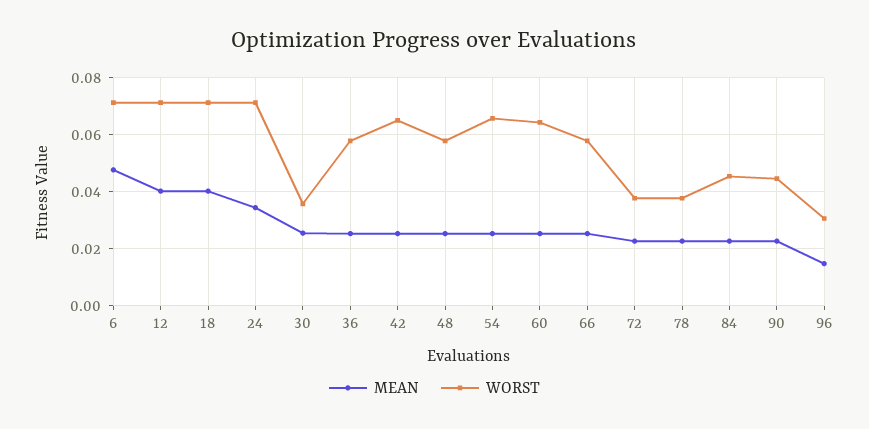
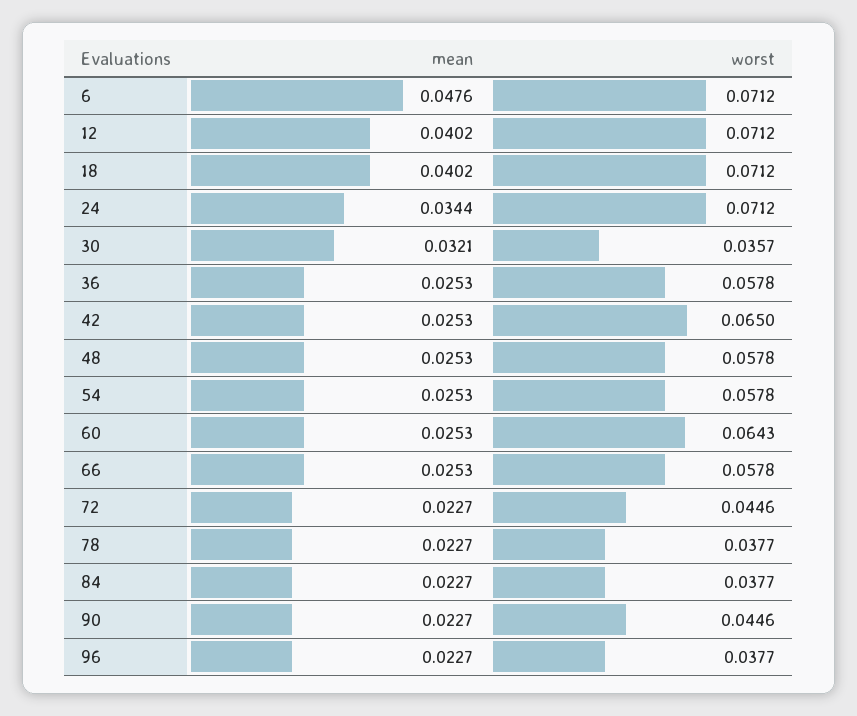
  {
    "MEAN": {
      "6": 0.0476,
      "12": 0.0402,
      "18": 0.0402,
      "24": 0.0344,
-     "30": 0.025,
+     "30": 0.0321,
      "36": 0.0253,
      "42": 0.0253,
      "48": 0.0253,
      "54": 0.0253,
      "60": 0.0253,
      "66": 0.0253,
      "72": 0.0227,
      "78": 0.0227,
      "84": 0.0227,
      "90": 0.0227,
-     "96": 0.015
+     "96": 0.0227
    },
    "WORST": {
      "6": 0.0712,
      "12": 0.0712,
      "18": 0.0712,
      "24": 0.0712,
      "30": 0.0357,
      "36": 0.0578,
      "42": 0.065,
      "48": 0.0578,
-     "54": 0.065,
+     "54": 0.0578,
      "60": 0.0643,
      "66": 0.0578,
-     "72": 0.0375,
+     "72": 0.0446,
      "78": 0.0377,
-     "84": 0.045,
+     "84": 0.0377,
      "90": 0.0446,
-     "96": 0.03
+     "96": 0.0377
    }
  }

